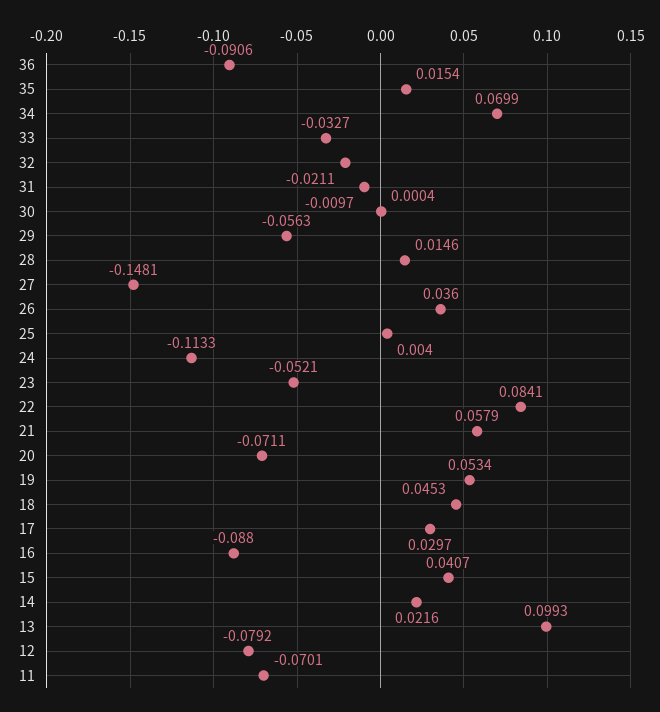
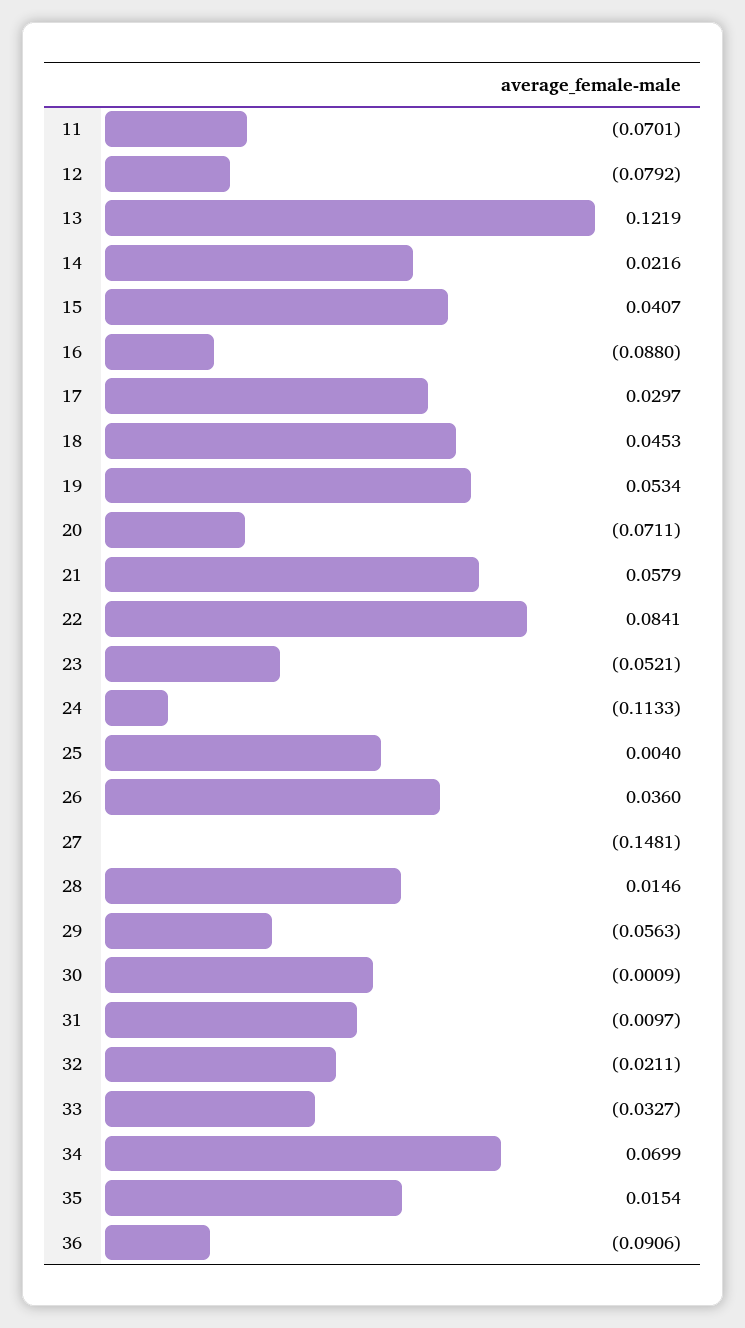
  {
    "36": -0.0906,
    "35": 0.0154,
    "34": 0.0699,
    "33": -0.0327,
    "32": -0.0211,
    "31": -0.0097,
-   "30": 0.0004,
+   "30": -0.0009,
    "29": -0.0563,
    "28": 0.0146,
    "27": -0.1481,
    "26": 0.036,
    "25": 0.004,
    "24": -0.1133,
    "23": -0.0521,
    "22": 0.0841,
    "21": 0.0579,
    "20": -0.0711,
    "19": 0.0534,
    "18": 0.0453,
    "17": 0.0297,
    "16": -0.088,
    "15": 0.0407,
    "14": 0.0216,
-   "13": 0.0993,
+   "13": 0.1219,
    "12": -0.0792,
    "11": -0.0701
  }

